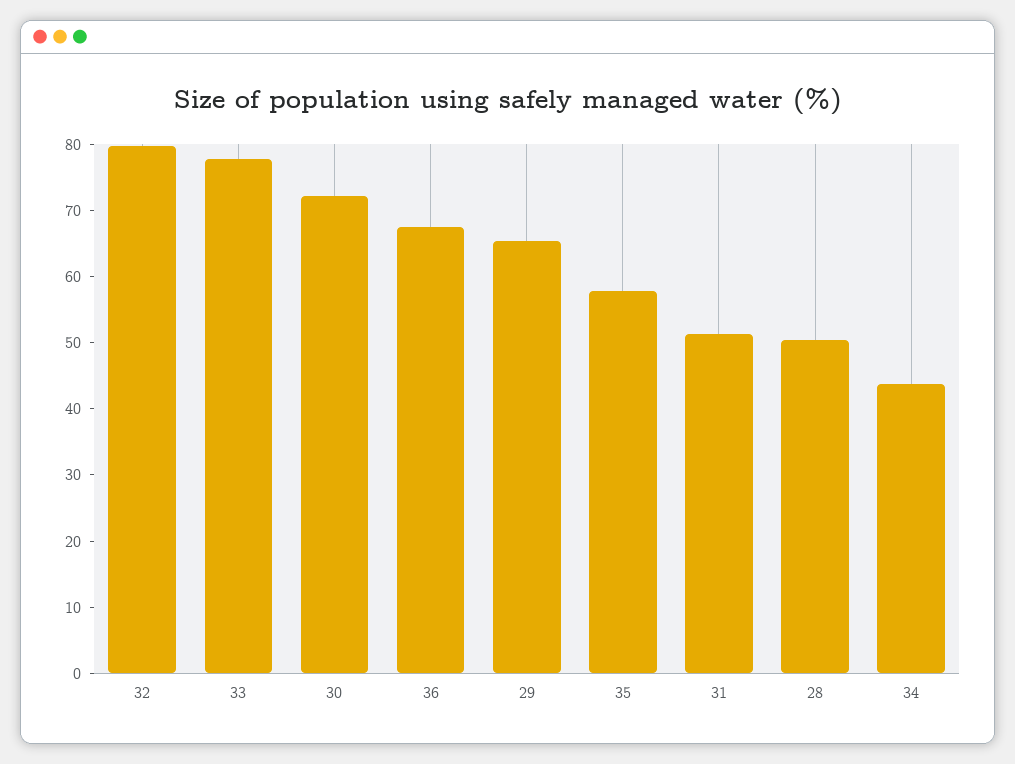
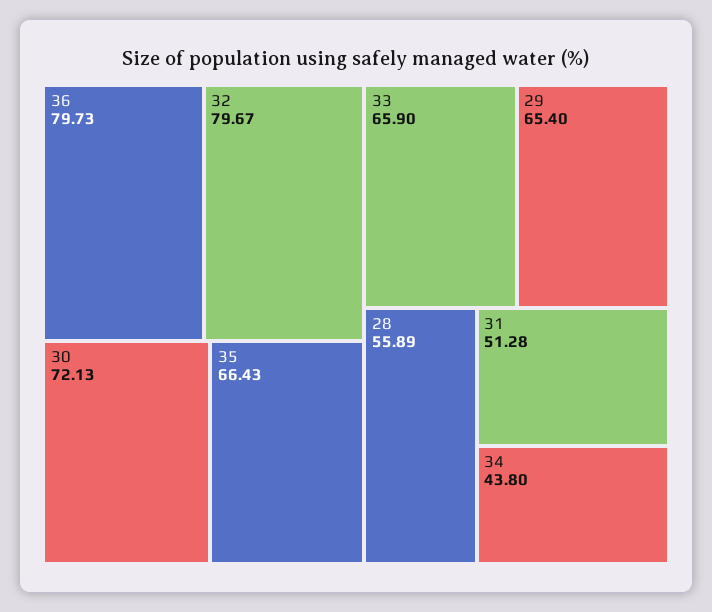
  {
    "32": 79.67,
-   "33": 78,
+   "33": 65.9,
    "30": 72.13,
-   "36": 68,
+   "36": 79.73,
    "29": 65.4,
-   "35": 58,
+   "35": 66.43,
    "31": 51.28,
-   "28": 50,
+   "28": 55.89,
    "34": 43.8
  }

